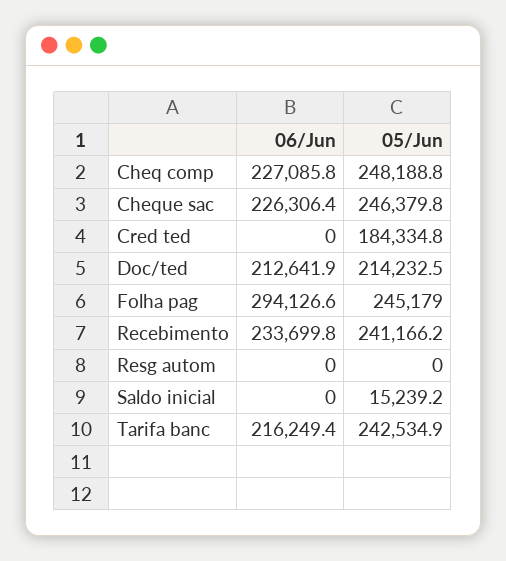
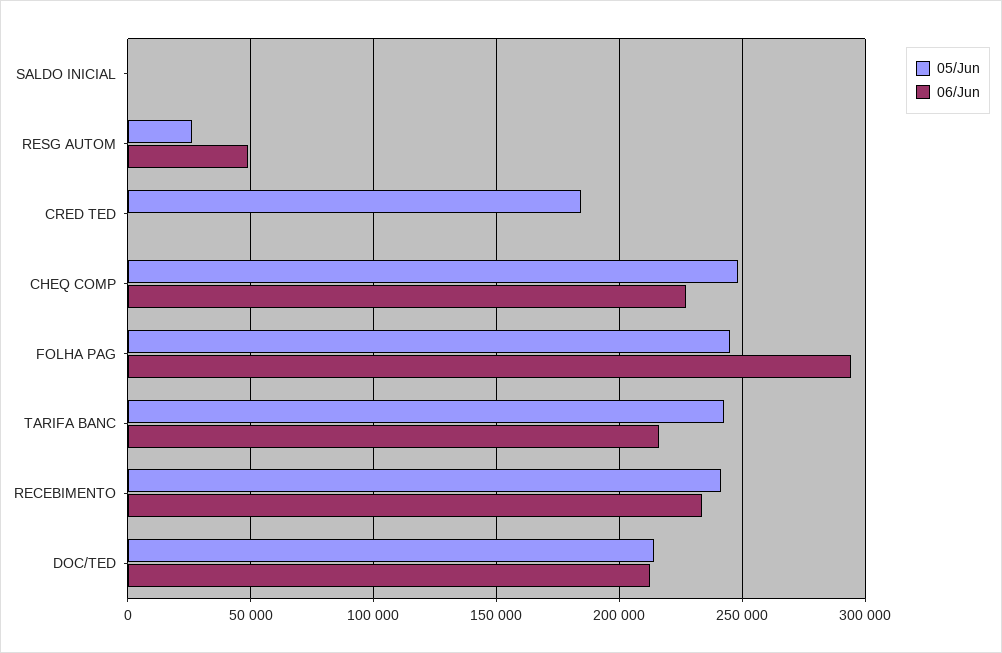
  {
    "06/Jun": {
      "Cheq comp": 227085.8,
-     "Cheque sac": 226306.4,
      "Cred ted": 0,
      "Doc/ted": 212641.9,
      "Folha pag": 294126.6,
      "Recebimento": 233699.8,
-     "Resg autom": 0,
+     "Resg autom": 50000,
      "Saldo inicial": 0,
      "Tarifa banc": 216249.4
    },
    "05/Jun": {
      "Cheq comp": 248188.8,
-     "Cheque sac": 246379.8,
      "Cred ted": 184334.8,
      "Doc/ted": 214232.5,
      "Folha pag": 245179,
      "Recebimento": 241166.2,
-     "Resg autom": 0,
+     "Resg autom": 25000,
-     "Saldo inicial": 15239.2,
+     "Saldo inicial": 0,
      "Tarifa banc": 242534.9
    }
  }

